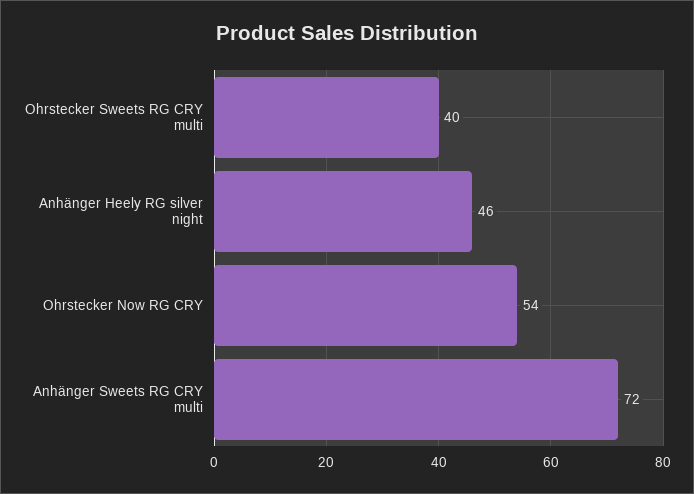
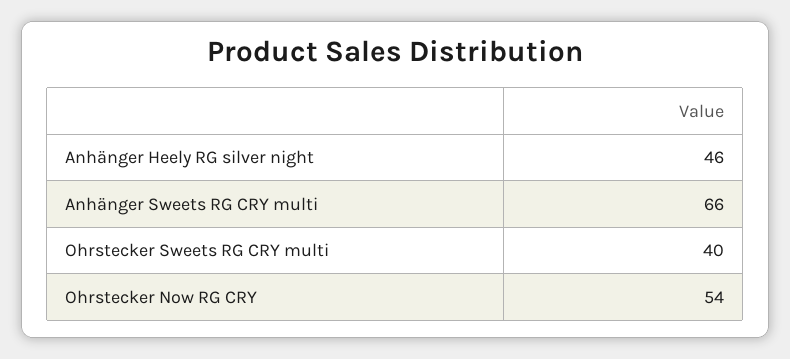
  {
    "Ohrstecker Sweets RG CRY multi": 40,
    "Anhänger Heely RG silver night": 46,
    "Ohrstecker Now RG CRY": 54,
-   "Anhänger Sweets RG CRY multi": 72
+   "Anhänger Sweets RG CRY multi": 66
  }

